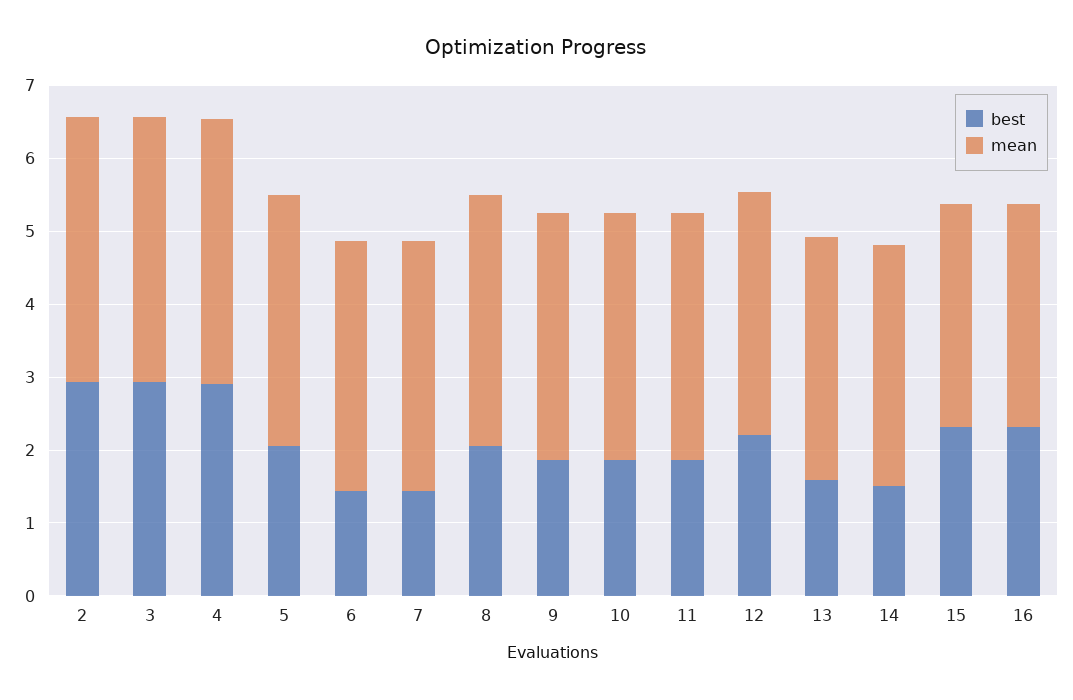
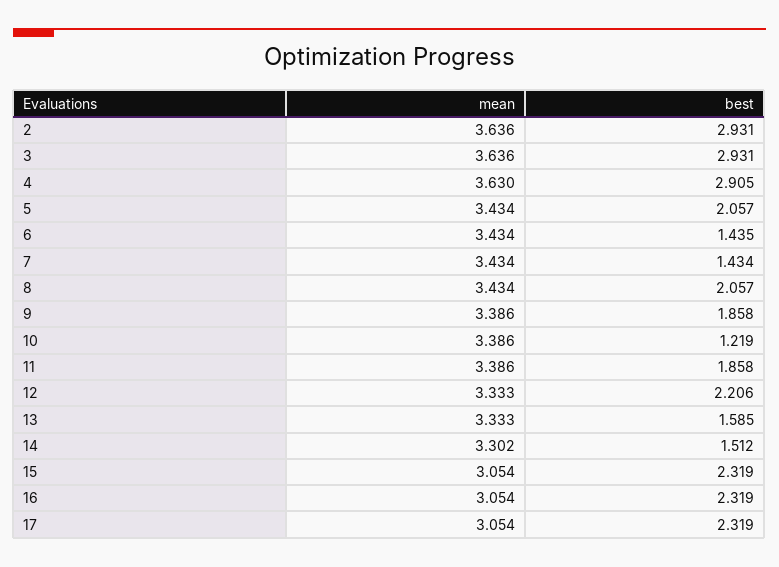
  {
    "best": {
      "2": 2.931,
      "3": 2.931,
      "4": 2.905,
      "5": 2.057,
      "6": 1.435,
      "7": 1.434,
      "8": 2.057,
      "9": 1.858,
-     "10": 1.8,
+     "10": 1.219,
      "11": 1.858,
      "12": 2.206,
      "13": 1.585,
      "14": 1.512,
      "15": 2.319,
-     "16": 2.319
+     "16": 2.319,
+     "17": 2.319
    },
    "mean": {
      "2": 3.636,
      "3": 3.636,
      "4": 3.63,
      "5": 3.434,
      "6": 3.434,
      "7": 3.434,
      "8": 3.434,
      "9": 3.386,
      "10": 3.386,
      "11": 3.386,
      "12": 3.333,
      "13": 3.333,
      "14": 3.302,
      "15": 3.054,
-     "16": 3.054
+     "16": 3.054,
+     "17": 3.054
    }
  }

